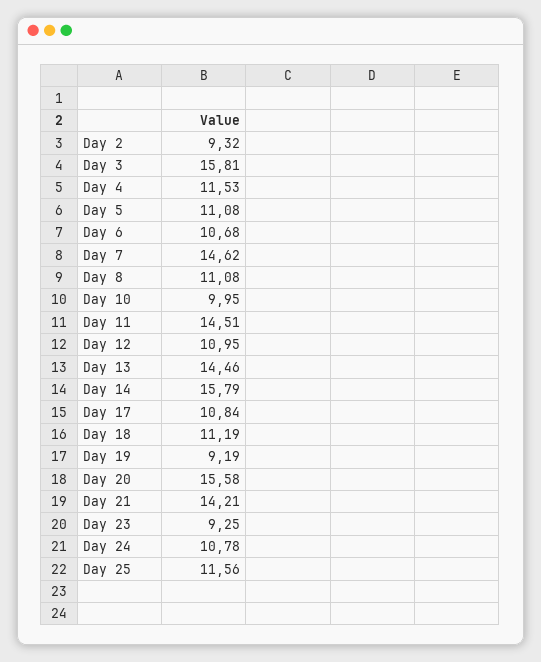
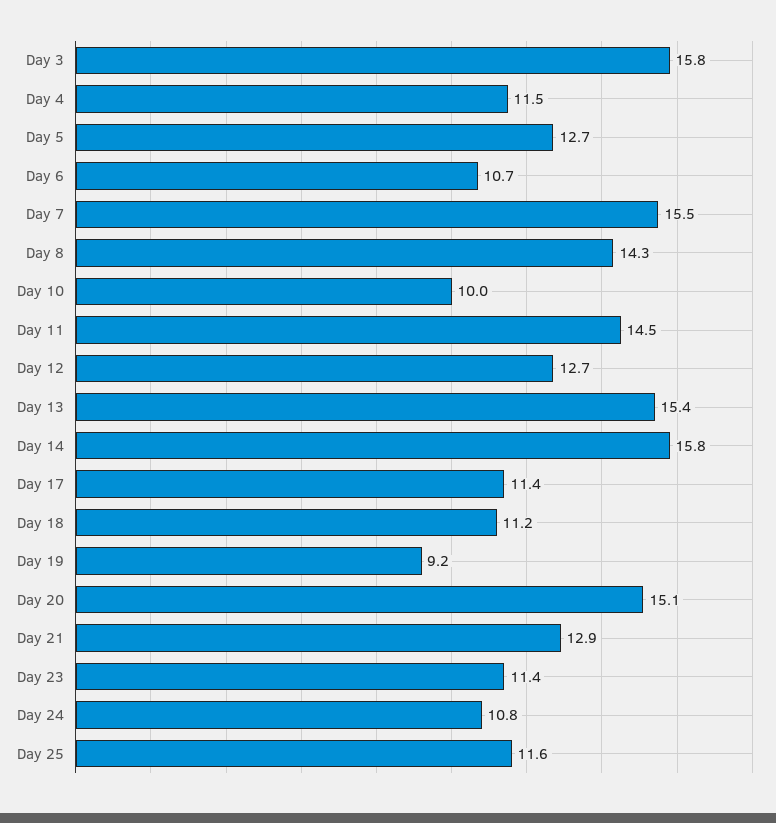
  {
-   "Day 2": 9.32,
    "Day 3": 15.81,
    "Day 4": 11.53,
-   "Day 5": 11.08,
+   "Day 5": 12.7,
    "Day 6": 10.68,
-   "Day 7": 14.62,
+   "Day 7": 15.5,
-   "Day 8": 11.08,
+   "Day 8": 14.3,
    "Day 10": 9.95,
    "Day 11": 14.51,
-   "Day 12": 10.95,
+   "Day 12": 12.7,
-   "Day 13": 14.46,
+   "Day 13": 15.4,
    "Day 14": 15.79,
-   "Day 17": 10.84,
+   "Day 17": 11.4,
    "Day 18": 11.19,
    "Day 19": 9.19,
-   "Day 20": 15.58,
+   "Day 20": 15.1,
-   "Day 21": 14.21,
+   "Day 21": 12.9,
-   "Day 23": 9.25,
+   "Day 23": 11.4,
    "Day 24": 10.78,
    "Day 25": 11.56
  }

